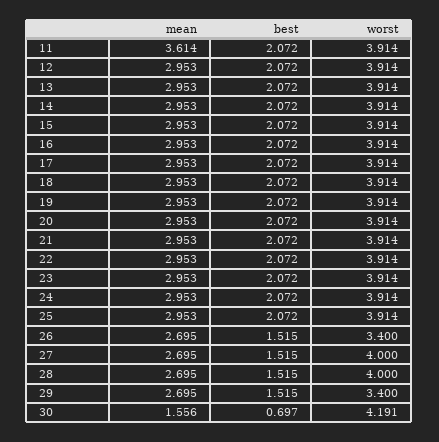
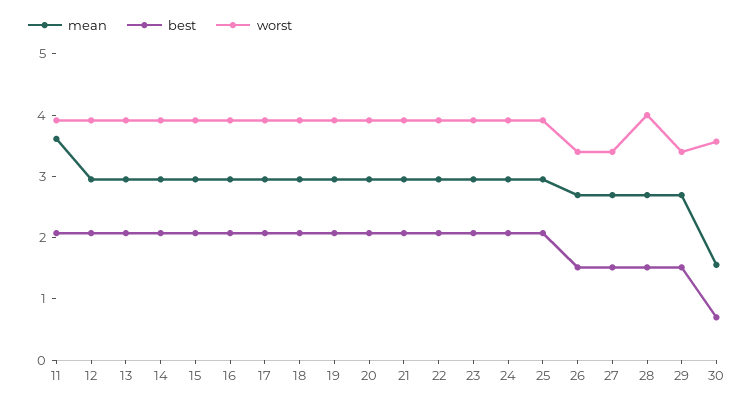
  {
    "mean": {
      "11": 3.614,
      "12": 2.953,
      "13": 2.953,
      "14": 2.953,
      "15": 2.953,
      "16": 2.953,
      "17": 2.953,
      "18": 2.953,
      "19": 2.953,
      "20": 2.953,
      "21": 2.953,
      "22": 2.953,
      "23": 2.953,
      "24": 2.953,
      "25": 2.953,
      "26": 2.695,
      "27": 2.695,
      "28": 2.695,
      "29": 2.695,
      "30": 1.556
    },
    "best": {
      "11": 2.072,
      "12": 2.072,
      "13": 2.072,
      "14": 2.072,
      "15": 2.072,
      "16": 2.072,
      "17": 2.072,
      "18": 2.072,
      "19": 2.072,
      "20": 2.072,
      "21": 2.072,
      "22": 2.072,
      "23": 2.072,
      "24": 2.072,
      "25": 2.072,
      "26": 1.515,
      "27": 1.515,
      "28": 1.515,
      "29": 1.515,
      "30": 0.697
    },
    "worst": {
      "11": 3.914,
      "12": 3.914,
      "13": 3.914,
      "14": 3.914,
      "15": 3.914,
      "16": 3.914,
      "17": 3.914,
      "18": 3.914,
      "19": 3.914,
      "20": 3.914,
      "21": 3.914,
      "22": 3.914,
      "23": 3.914,
      "24": 3.914,
      "25": 3.914,
      "26": 3.4,
-     "27": 4,
+     "27": 3.4,
      "28": 4,
      "29": 3.4,
-     "30": 4.191
+     "30": 3.6
    }
  }

